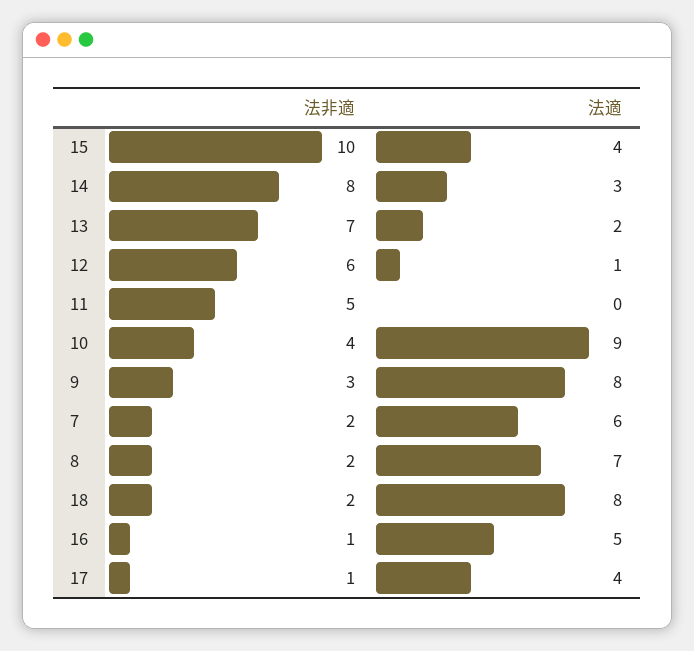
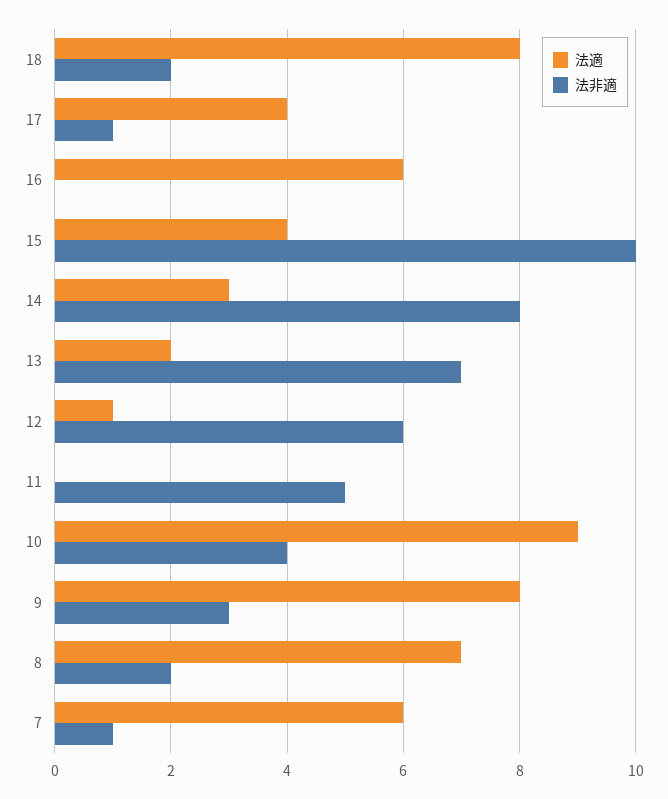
  {
    "法非適": {
      "15": 10,
      "14": 8,
      "13": 7,
      "12": 6,
      "11": 5,
      "10": 4,
      "9": 3,
-     "7": 2,
+     "7": 1,
      "8": 2,
      "18": 2,
-     "16": 1,
+     "16": 0,
      "17": 1
    },
    "法適": {
      "15": 4,
      "14": 3,
      "13": 2,
      "12": 1,
      "11": 0,
      "10": 9,
      "9": 8,
      "7": 6,
      "8": 7,
      "18": 8,
-     "16": 5,
+     "16": 6,
      "17": 4
    }
  }

